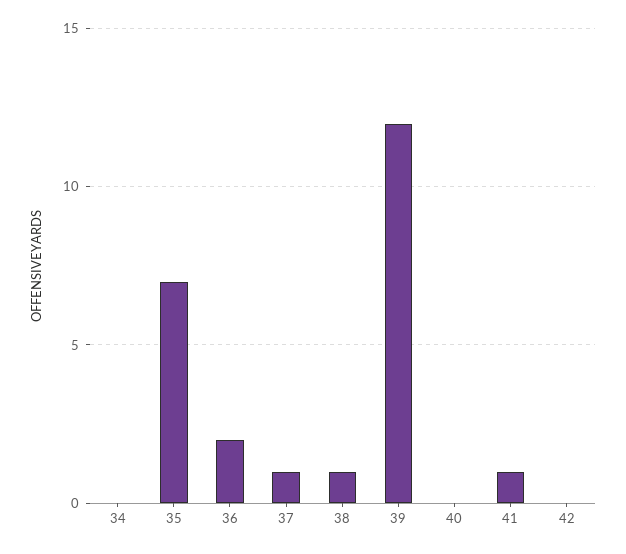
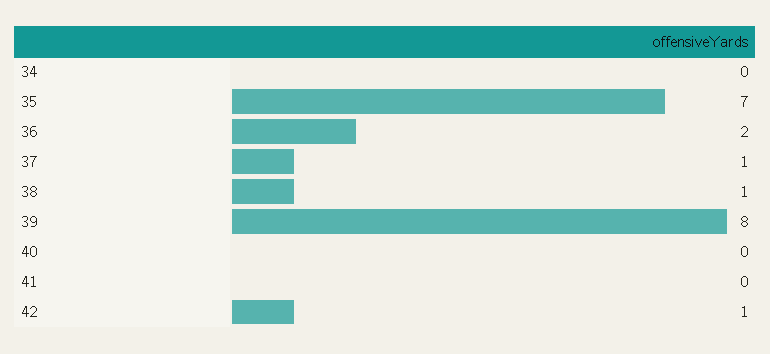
  {
    "34": 0,
    "35": 7,
    "36": 2,
    "37": 1,
    "38": 1,
-   "39": 12,
+   "39": 8,
    "40": 0,
-   "41": 1,
+   "41": 0,
-   "42": 0
+   "42": 1
  }

